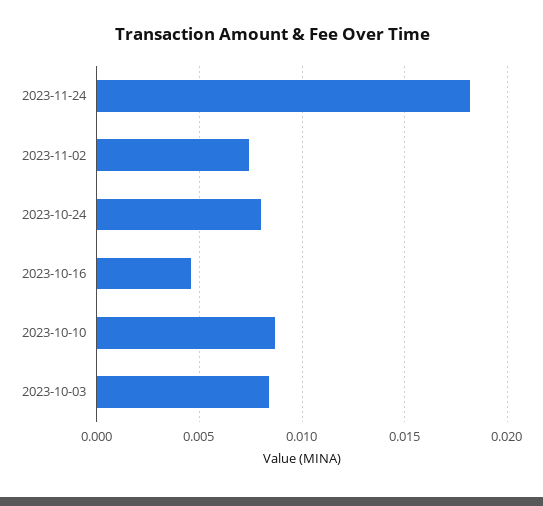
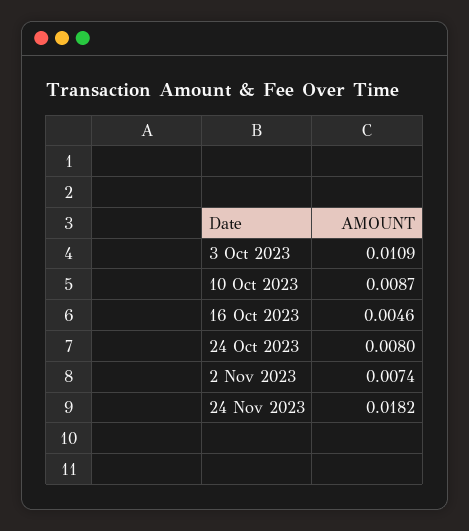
  {
    "2023-11-24": 0.0182,
    "2023-11-02": 0.0074,
    "2023-10-24": 0.008,
    "2023-10-16": 0.0046,
    "2023-10-10": 0.0087,
-   "2023-10-03": 0.0085
+   "2023-10-03": 0.0109
  }

